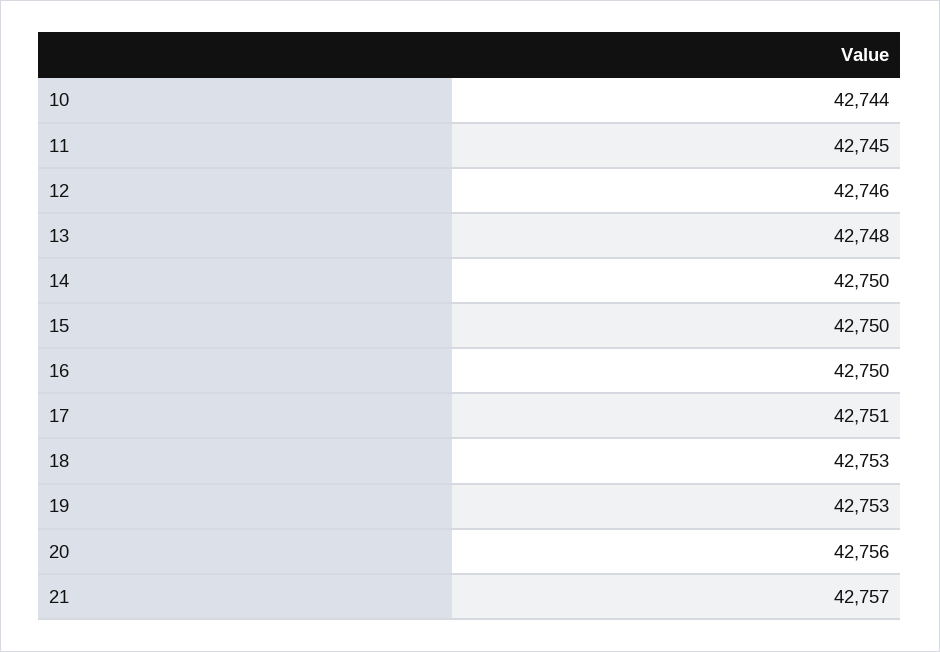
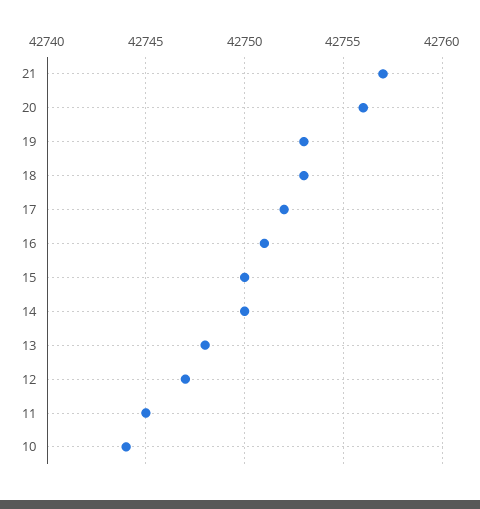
  {
    "10": 42744,
    "11": 42745,
-   "12": 42746,
+   "12": 42747,
    "13": 42748,
    "14": 42750,
    "15": 42750,
-   "16": 42750,
+   "16": 42751,
-   "17": 42751,
+   "17": 42752,
    "18": 42753,
    "19": 42753,
    "20": 42756,
    "21": 42757
  }

